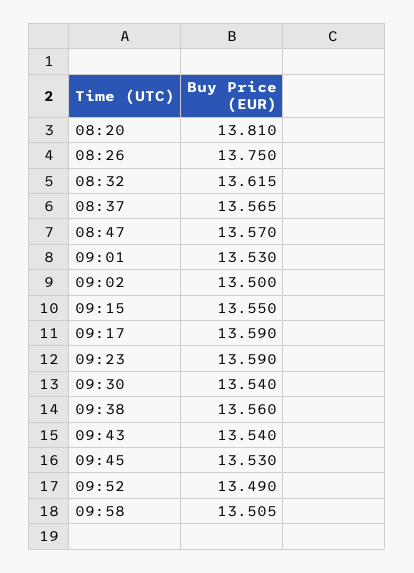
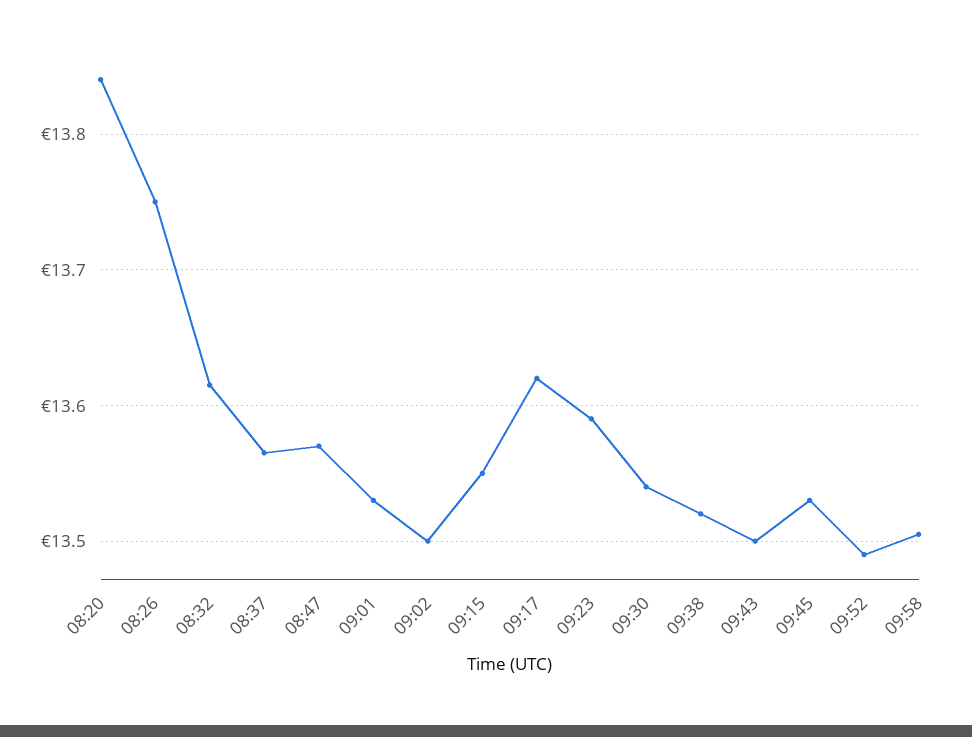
  {
-   "08:20": 13.81,
+   "08:20": 13.84,
    "08:26": 13.75,
    "08:32": 13.615,
    "08:37": 13.565,
    "08:47": 13.57,
    "09:01": 13.53,
    "09:02": 13.5,
    "09:15": 13.55,
-   "09:17": 13.59,
+   "09:17": 13.62,
    "09:23": 13.59,
    "09:30": 13.54,
-   "09:38": 13.56,
+   "09:38": 13.52,
-   "09:43": 13.54,
+   "09:43": 13.5,
    "09:45": 13.53,
    "09:52": 13.49,
    "09:58": 13.505
  }

